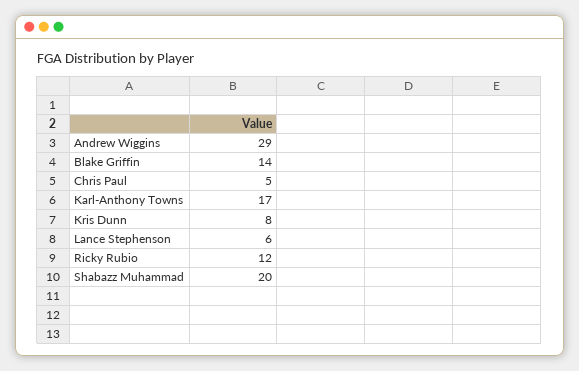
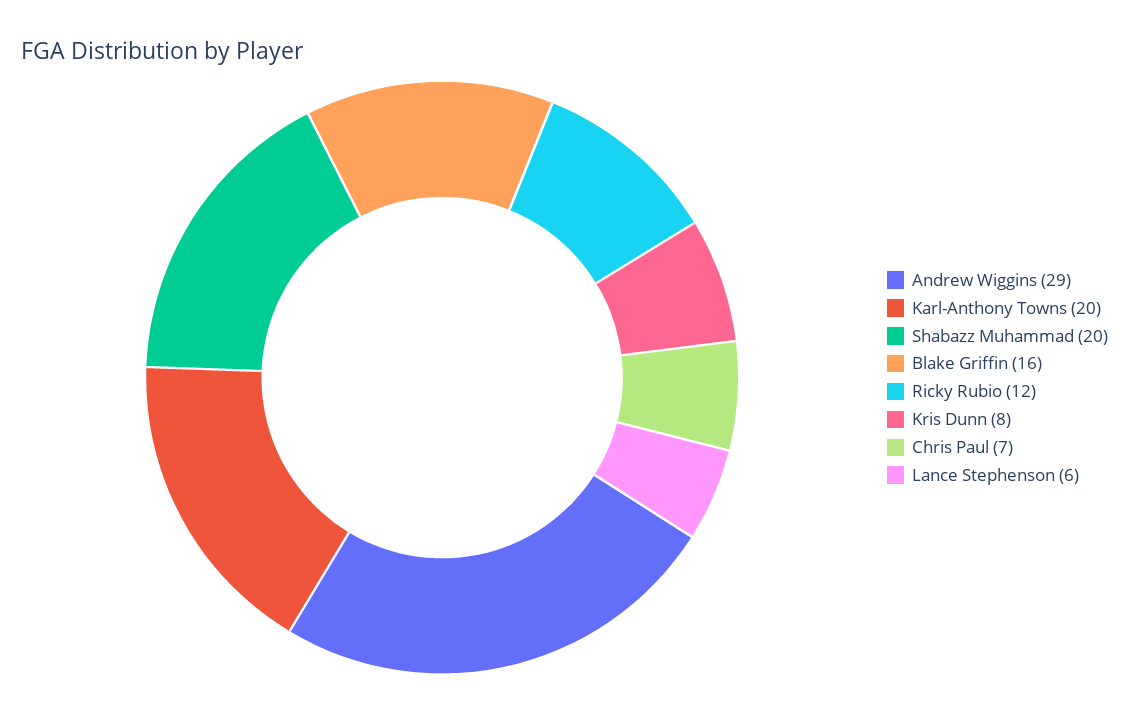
  {
    "Andrew Wiggins": 29,
-   "Blake Griffin": 14,
+   "Blake Griffin": 16,
-   "Chris Paul": 5,
+   "Chris Paul": 7,
-   "Karl-Anthony Towns": 17,
+   "Karl-Anthony Towns": 20,
    "Kris Dunn": 8,
    "Lance Stephenson": 6,
    "Ricky Rubio": 12,
    "Shabazz Muhammad": 20
  }

